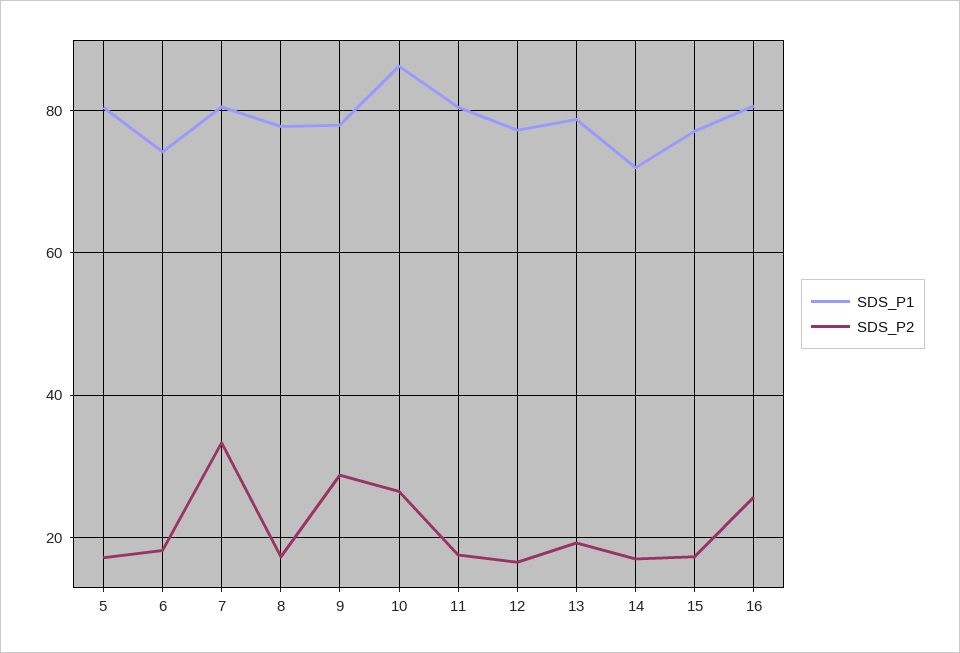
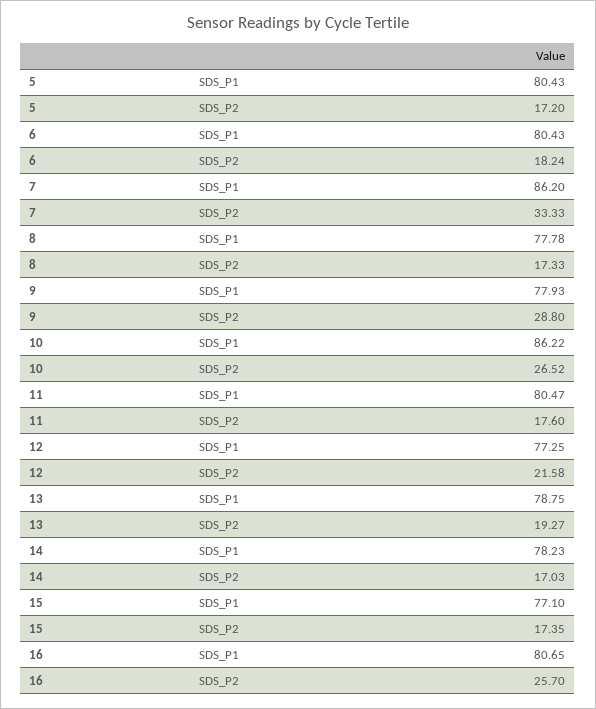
  {
    "SDS_P1": {
      "5": 80.43,
-     "6": 74,
+     "6": 80.43,
-     "7": 80,
+     "7": 86.2,
      "8": 77.78,
      "9": 77.93,
      "10": 86.22,
      "11": 80.47,
      "12": 77.25,
      "13": 78.75,
-     "14": 72,
+     "14": 78.23,
      "15": 77.1,
      "16": 80.65
    },
    "SDS_P2": {
      "5": 17.2,
      "6": 18.24,
      "7": 33.33,
      "8": 17.33,
      "9": 28.8,
      "10": 26.52,
      "11": 17.6,
-     "12": 16,
+     "12": 21.58,
      "13": 19.27,
      "14": 17.03,
      "15": 17.35,
      "16": 25.7
    }
  }

